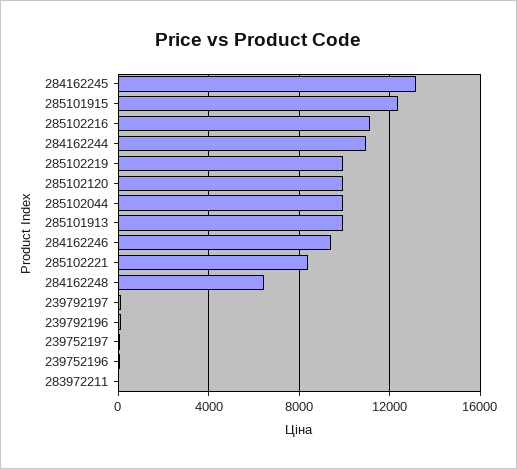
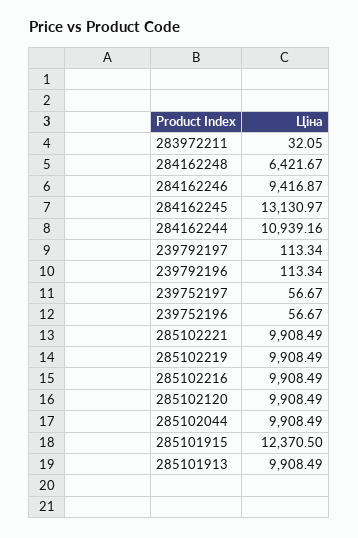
  {
    "284162245": 13130.97,
    "285101915": 12370.5,
-   "285102216": 11000,
+   "285102216": 9908.49,
    "284162244": 10939.16,
    "285102219": 9908.49,
    "285102120": 9908.49,
    "285102044": 9908.49,
    "285101913": 9908.49,
    "284162246": 9416.87,
-   "285102221": 8500,
+   "285102221": 9908.49,
    "284162248": 6421.67,
    "239792197": 113.34,
    "239792196": 113.34,
    "239752197": 56.67,
    "239752196": 56.67,
    "283972211": 32.05
  }

